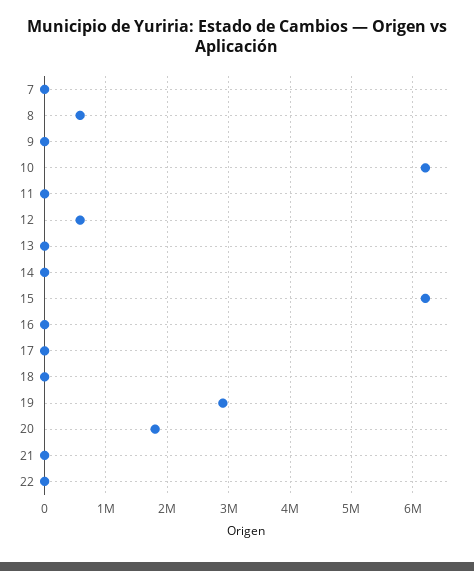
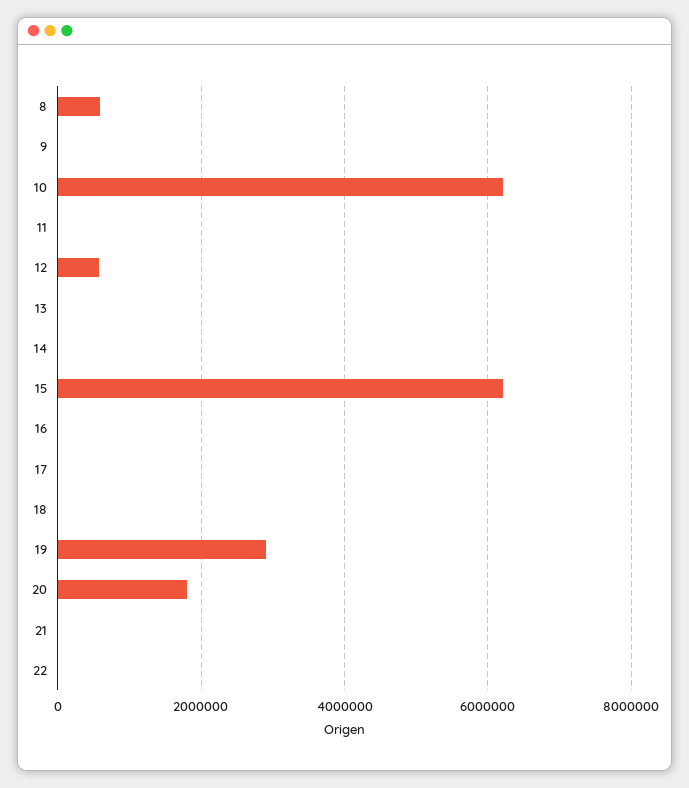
  {
-   "7": 0,
    "8": 600000,
    "9": 0,
    "10": 6200000,
    "11": 0,
    "12": 600000,
    "13": 0,
    "14": 0,
    "15": 6200000,
    "16": 0,
    "17": 0,
    "18": 0,
    "19": 2900000,
    "20": 1800000,
    "21": 0,
    "22": 0
  }

